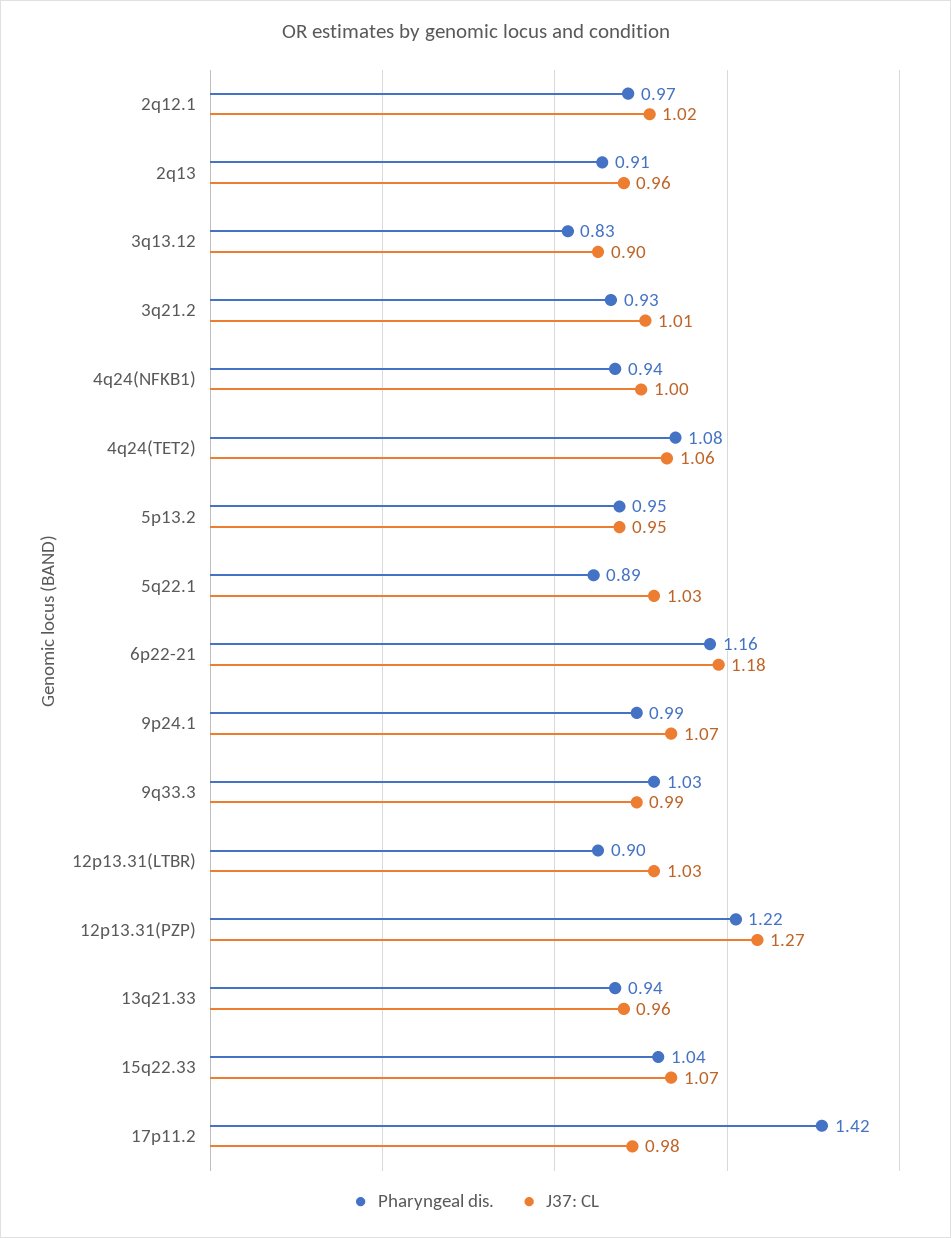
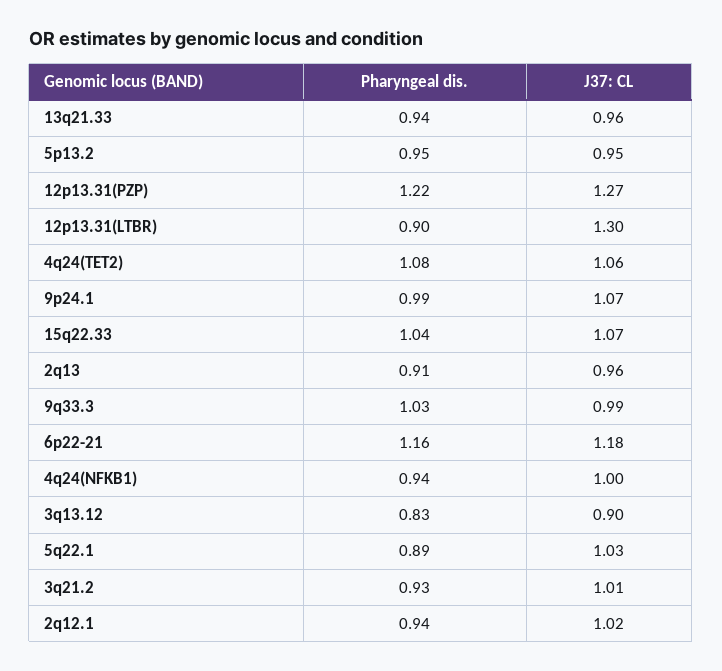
  {
    "Pharyngeal dis.": {
-     "2q12.1": 0.97,
+     "2q12.1": 0.94,
      "2q13": 0.91,
      "3q13.12": 0.83,
      "3q21.2": 0.93,
      "4q24(NFKB1)": 0.94,
      "4q24(TET2)": 1.08,
      "5p13.2": 0.95,
      "5q22.1": 0.89,
      "6p22-21": 1.16,
      "9p24.1": 0.99,
      "9q33.3": 1.03,
      "12p13.31(LTBR)": 0.9,
      "12p13.31(PZP)": 1.22,
      "13q21.33": 0.94,
-     "15q22.33": 1.04,
+     "15q22.33": 1.04
-     "17p11.2": 1.42
    },
    "J37: CL": {
      "2q12.1": 1.02,
      "2q13": 0.96,
      "3q13.12": 0.9,
      "3q21.2": 1.01,
      "4q24(NFKB1)": 1,
      "4q24(TET2)": 1.06,
      "5p13.2": 0.95,
      "5q22.1": 1.03,
      "6p22-21": 1.18,
      "9p24.1": 1.07,
      "9q33.3": 0.99,
-     "12p13.31(LTBR)": 1.03,
+     "12p13.31(LTBR)": 1.3,
      "12p13.31(PZP)": 1.27,
      "13q21.33": 0.96,
-     "15q22.33": 1.07,
+     "15q22.33": 1.07
-     "17p11.2": 0.98
    }
  }

